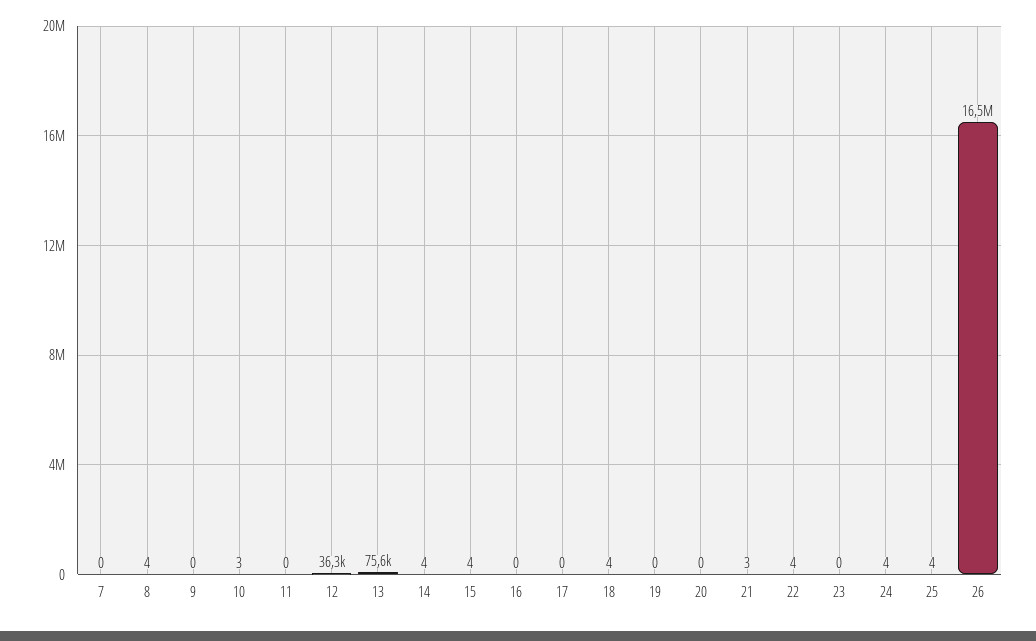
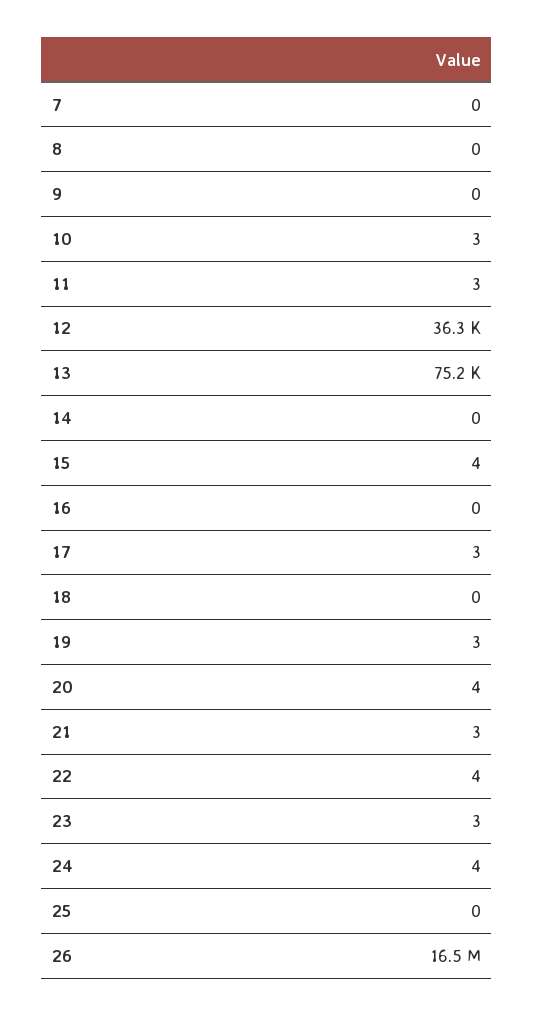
  {
    "7": 0,
-   "8": 4,
+   "8": 0,
    "9": 0,
    "10": 3,
-   "11": 0,
+   "11": 3,
    "12": 36300,
-   "13": 75600,
+   "13": 75200,
-   "14": 4,
+   "14": 0,
    "15": 4,
    "16": 0,
-   "17": 0,
+   "17": 3,
-   "18": 4,
+   "18": 0,
-   "19": 0,
+   "19": 3,
-   "20": 0,
+   "20": 4,
    "21": 3,
    "22": 4,
-   "23": 0,
+   "23": 3,
    "24": 4,
-   "25": 4,
+   "25": 0,
    "26": 16500000
  }

